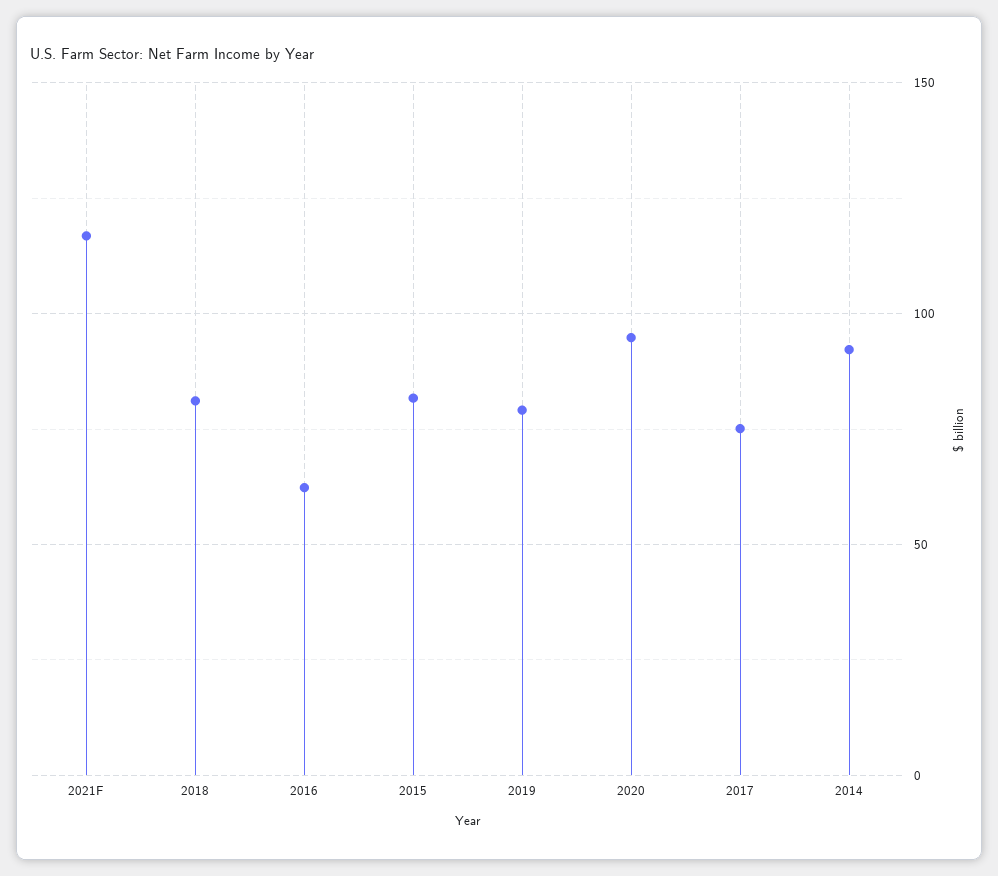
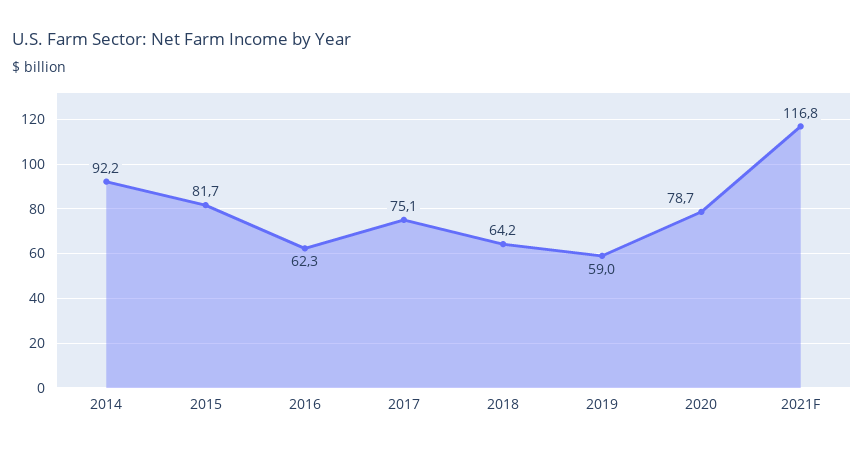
  {
    "2021F": 116.8,
-   "2018": 80,
+   "2018": 64.2,
    "2016": 62.3,
    "2015": 81.7,
-   "2019": 80,
+   "2019": 59,
-   "2020": 95,
+   "2020": 78.7,
    "2017": 75.1,
    "2014": 92.2
  }

